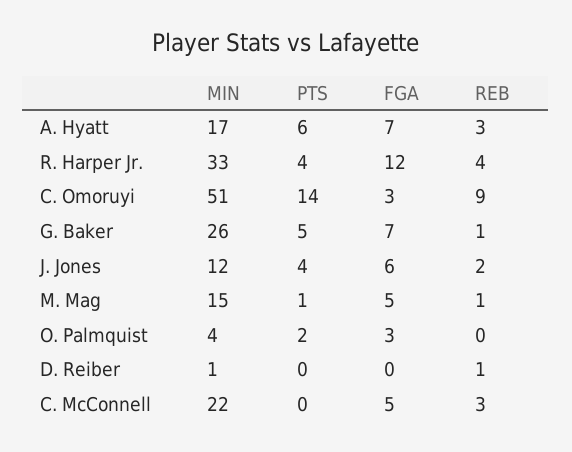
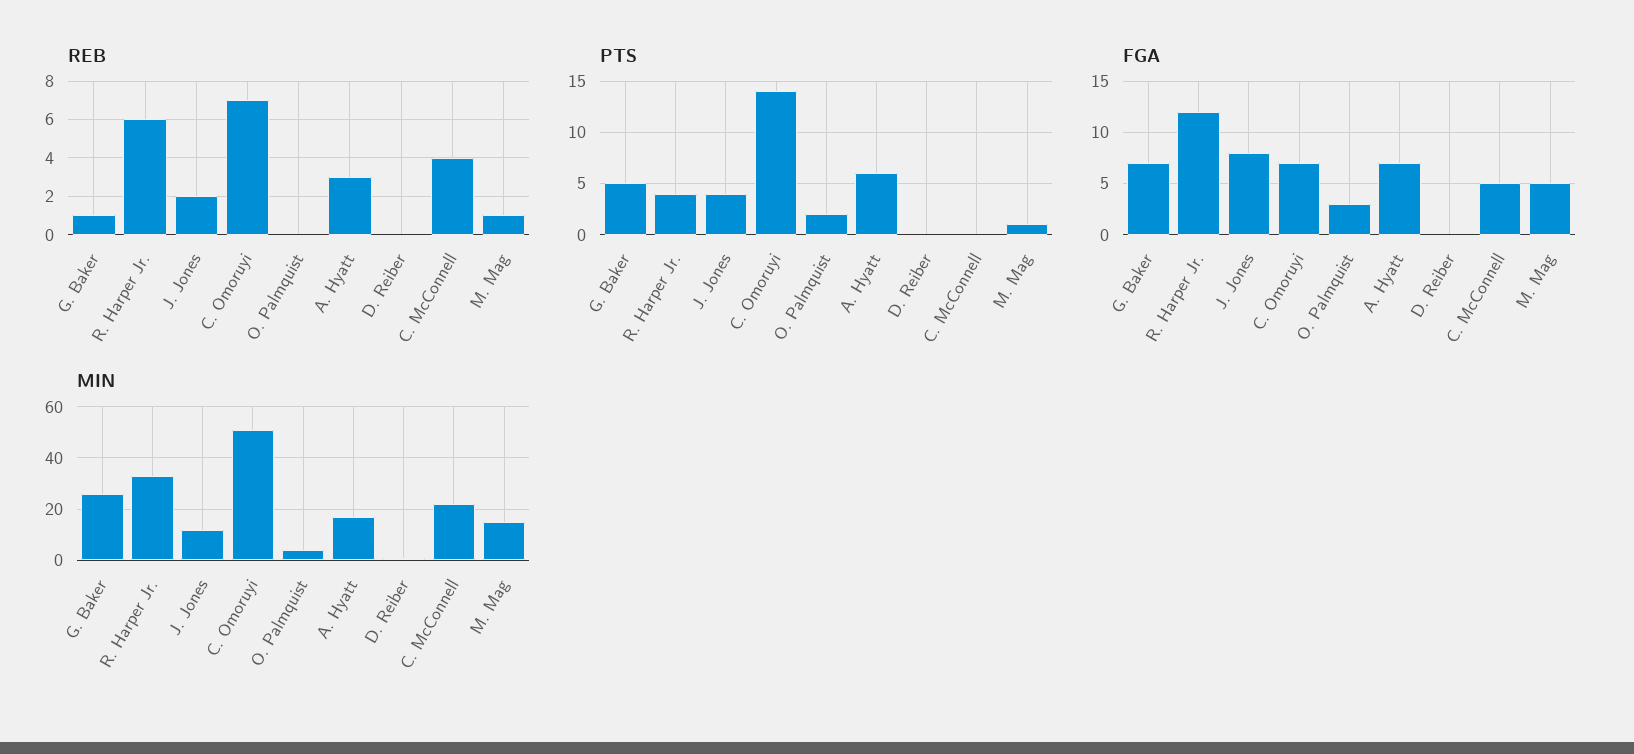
  {
    "MIN": {
      "A. Hyatt": 17,
      "R. Harper Jr.": 33,
      "C. Omoruyi": 51,
      "G. Baker": 26,
      "J. Jones": 12,
      "M. Mag": 15,
      "O. Palmquist": 4,
      "D. Reiber": 1,
      "C. McConnell": 22
    },
    "PTS": {
      "A. Hyatt": 6,
      "R. Harper Jr.": 4,
      "C. Omoruyi": 14,
      "G. Baker": 5,
      "J. Jones": 4,
      "M. Mag": 1,
      "O. Palmquist": 2,
      "D. Reiber": 0,
      "C. McConnell": 0
    },
    "FGA": {
      "A. Hyatt": 7,
      "R. Harper Jr.": 12,
-     "C. Omoruyi": 3,
+     "C. Omoruyi": 7,
      "G. Baker": 7,
-     "J. Jones": 6,
+     "J. Jones": 8,
      "M. Mag": 5,
      "O. Palmquist": 3,
      "D. Reiber": 0,
      "C. McConnell": 5
    },
    "REB": {
      "A. Hyatt": 3,
-     "R. Harper Jr.": 4,
+     "R. Harper Jr.": 6,
-     "C. Omoruyi": 9,
+     "C. Omoruyi": 7,
      "G. Baker": 1,
      "J. Jones": 2,
      "M. Mag": 1,
      "O. Palmquist": 0,
-     "D. Reiber": 1,
+     "D. Reiber": 0,
-     "C. McConnell": 3
+     "C. McConnell": 4
    }
  }

